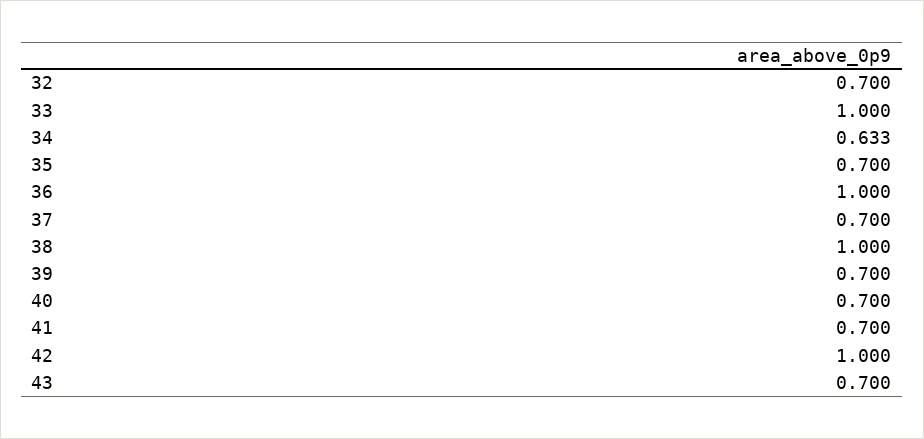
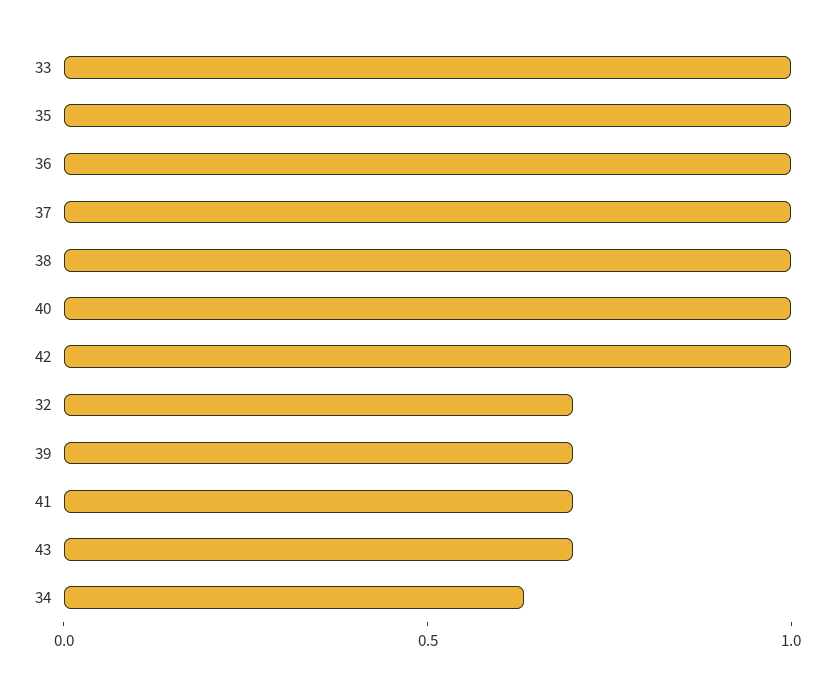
  {
    "32": 0.7,
    "33": 1,
    "34": 0.633,
-   "35": 0.7,
+   "35": 1,
    "36": 1,
-   "37": 0.7,
+   "37": 1,
    "38": 1,
    "39": 0.7,
-   "40": 0.7,
+   "40": 1,
    "41": 0.7,
    "42": 1,
    "43": 0.7
  }

